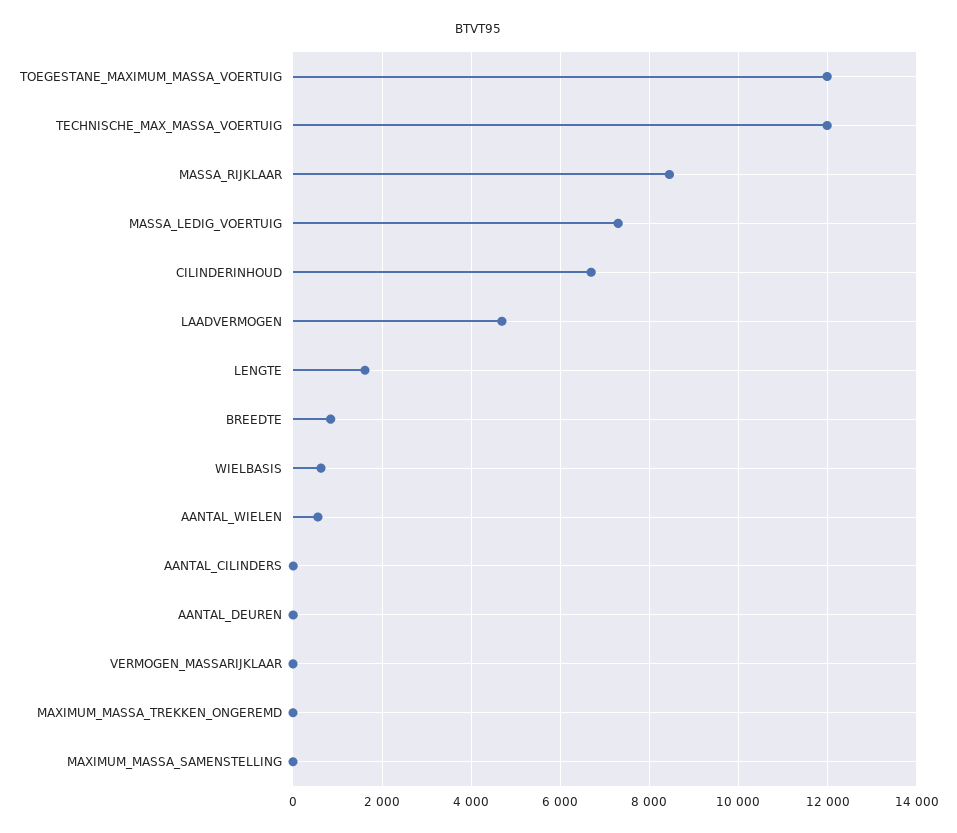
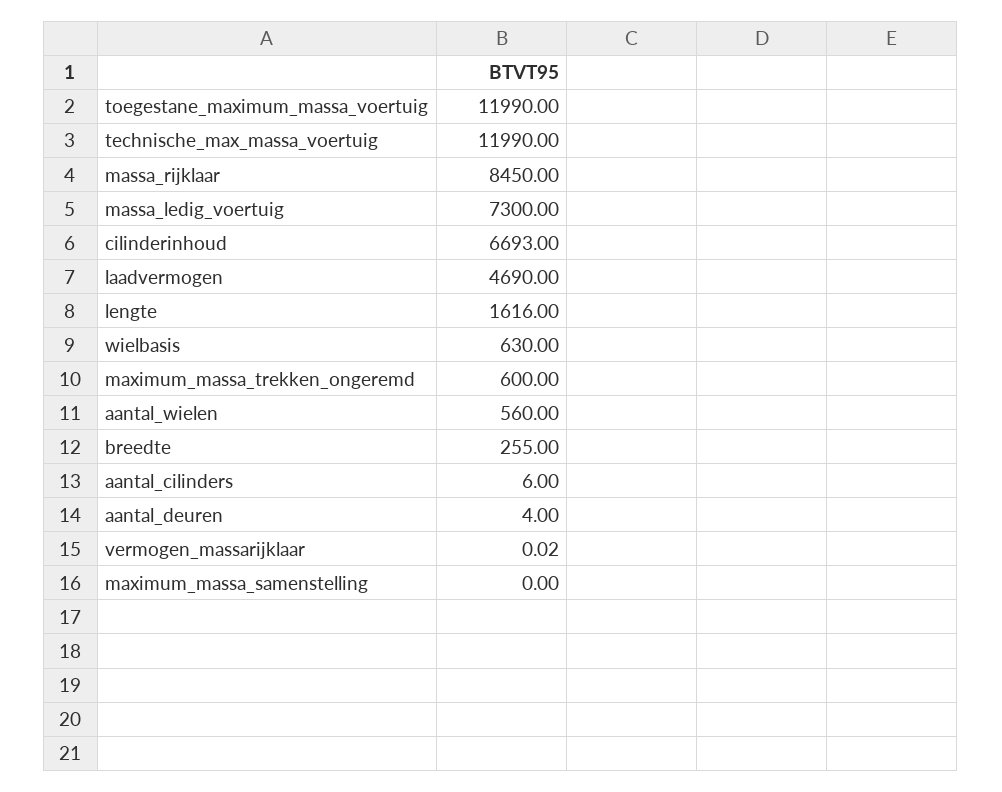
  {
    "TOEGESTANE_MAXIMUM_MASSA_VOERTUIG": 11990,
    "TECHNISCHE_MAX_MASSA_VOERTUIG": 11990,
    "MASSA_RIJKLAAR": 8450,
    "MASSA_LEDIG_VOERTUIG": 7300,
    "CILINDERINHOUD": 6693,
    "LAADVERMOGEN": 4690,
    "LENGTE": 1616,
-   "BREEDTE": 800,
+   "BREEDTE": 255,
    "WIELBASIS": 630,
    "AANTAL_WIELEN": 560,
    "AANTAL_CILINDERS": 6,
    "AANTAL_DEUREN": 4,
    "VERMOGEN_MASSARIJKLAAR": 0.02,
-   "MAXIMUM_MASSA_TREKKEN_ONGEREMD": 0,
+   "MAXIMUM_MASSA_TREKKEN_ONGEREMD": 600,
    "MAXIMUM_MASSA_SAMENSTELLING": 0
  }

